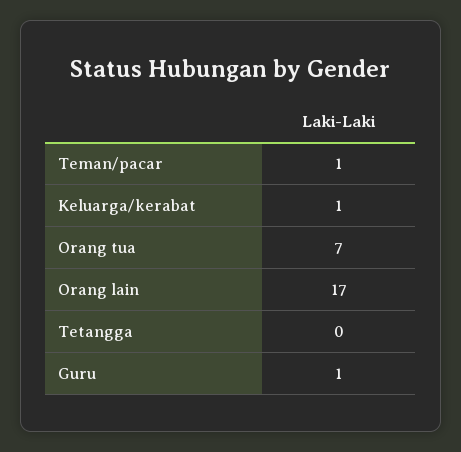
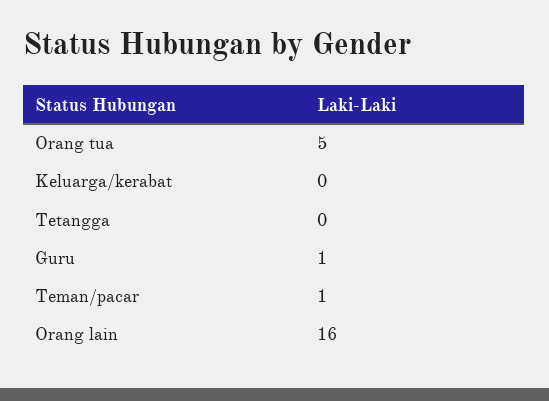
  {
    "Teman/pacar": 1,
-   "Keluarga/kerabat": 1,
+   "Keluarga/kerabat": 0,
-   "Orang tua": 7,
+   "Orang tua": 5,
-   "Orang lain": 17,
+   "Orang lain": 16,
    "Tetangga": 0,
    "Guru": 1
  }

